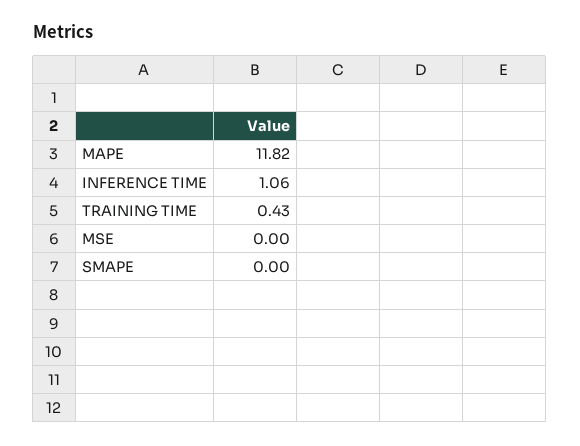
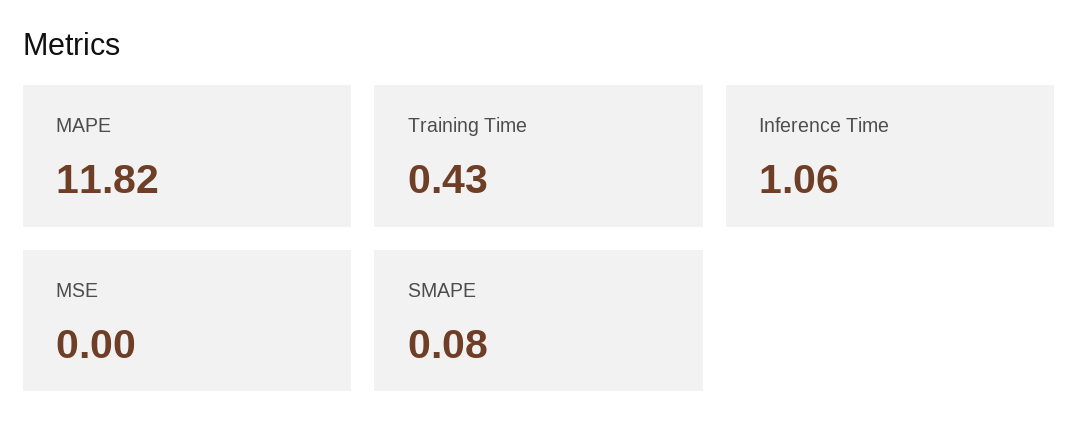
  {
    "MAPE": 11.82,
    "INFERENCE TIME": 1.06,
    "TRAINING TIME": 0.43,
    "MSE": 0,
-   "SMAPE": 0
+   "SMAPE": 0.08
  }

